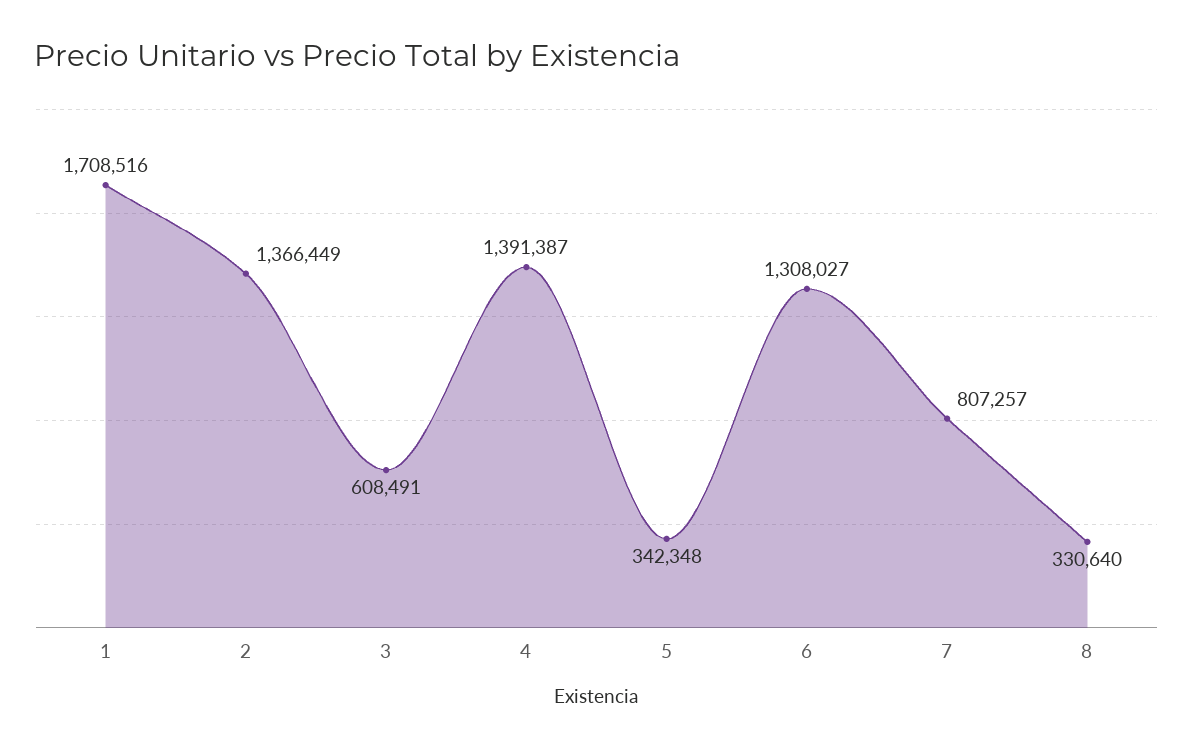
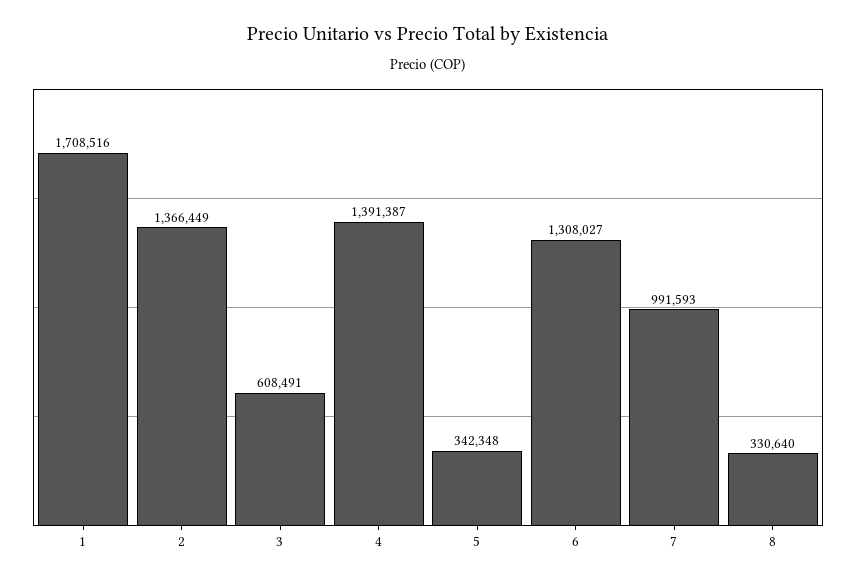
  {
    "1": 1708516,
    "2": 1366449,
    "3": 608491,
    "4": 1391387,
    "5": 342348,
    "6": 1308027,
-   "7": 807257,
+   "7": 991593,
    "8": 330640
  }

